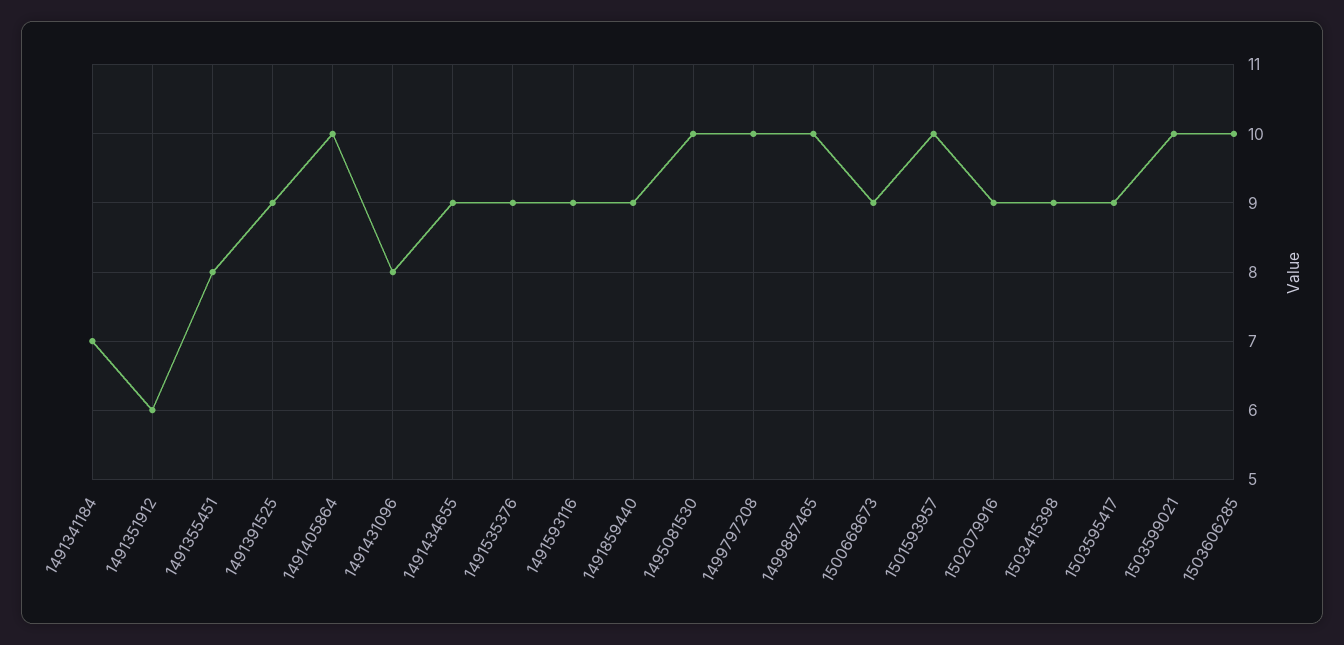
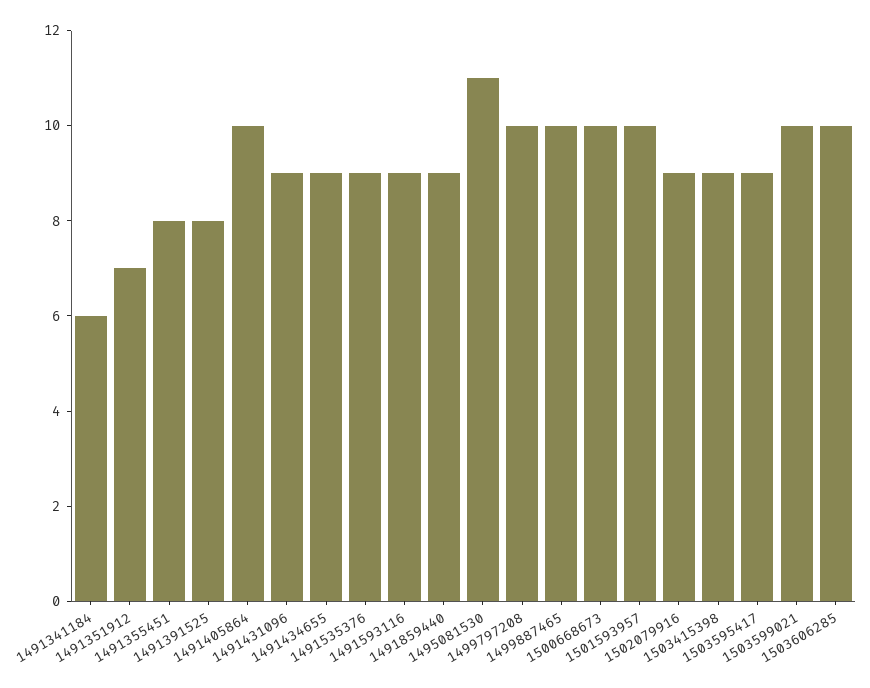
  {
-   "1491341184": 7,
+   "1491341184": 6,
-   "1491351912": 6,
+   "1491351912": 7,
    "1491355451": 8,
-   "1491391525": 9,
+   "1491391525": 8,
    "1491405864": 10,
-   "1491431096": 8,
+   "1491431096": 9,
    "1491434655": 9,
    "1491535376": 9,
    "1491593116": 9,
    "1491859440": 9,
-   "1495081530": 10,
+   "1495081530": 11,
    "1499797208": 10,
    "1499887465": 10,
-   "1500668673": 9,
+   "1500668673": 10,
    "1501593957": 10,
    "1502079916": 9,
    "1503415398": 9,
    "1503595417": 9,
    "1503599021": 10,
    "1503606285": 10
  }

